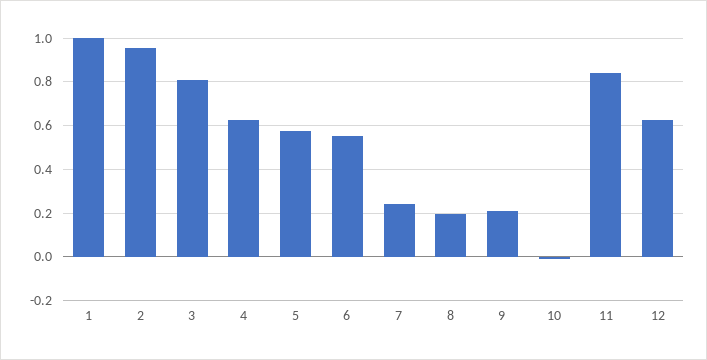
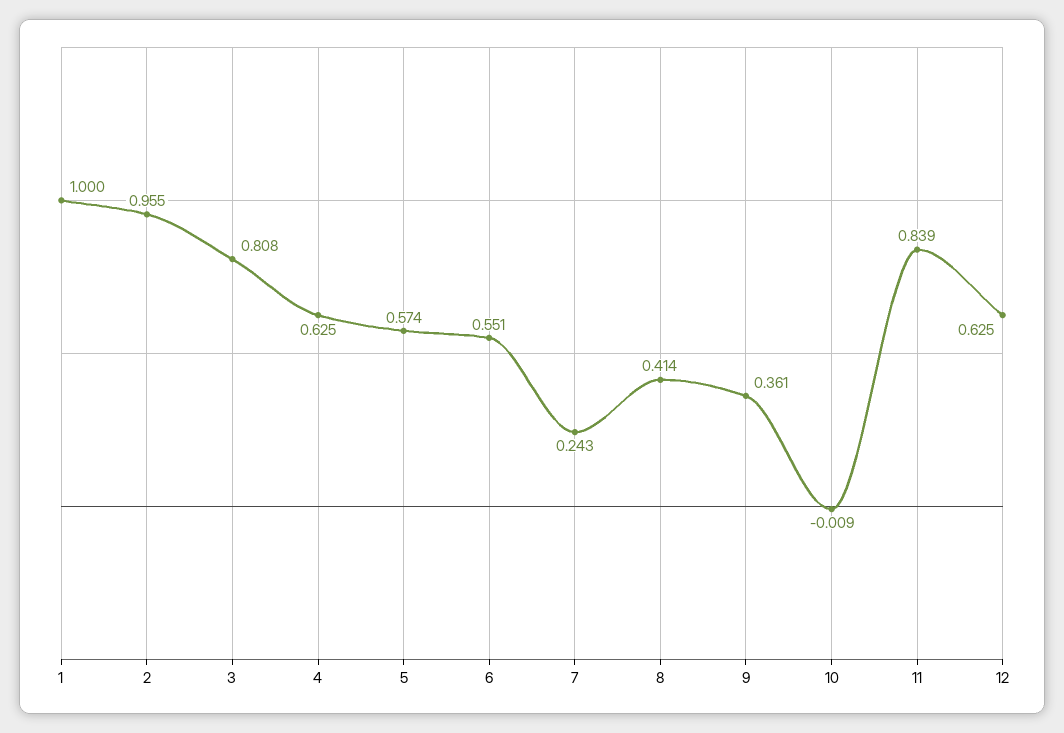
  {
    "1": 1,
    "2": 0.955,
    "3": 0.808,
    "4": 0.625,
    "5": 0.574,
    "6": 0.551,
    "7": 0.243,
-   "8": 0.2,
+   "8": 0.414,
-   "9": 0.2,
+   "9": 0.361,
    "10": -0.009,
    "11": 0.839,
    "12": 0.625
  }

